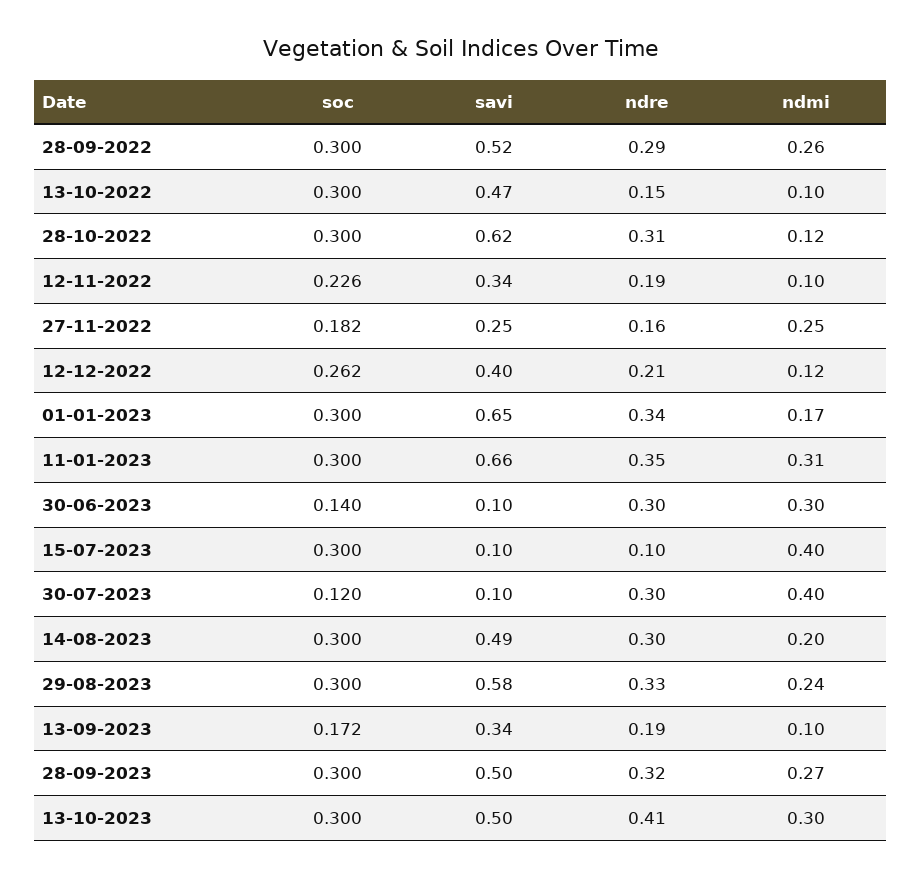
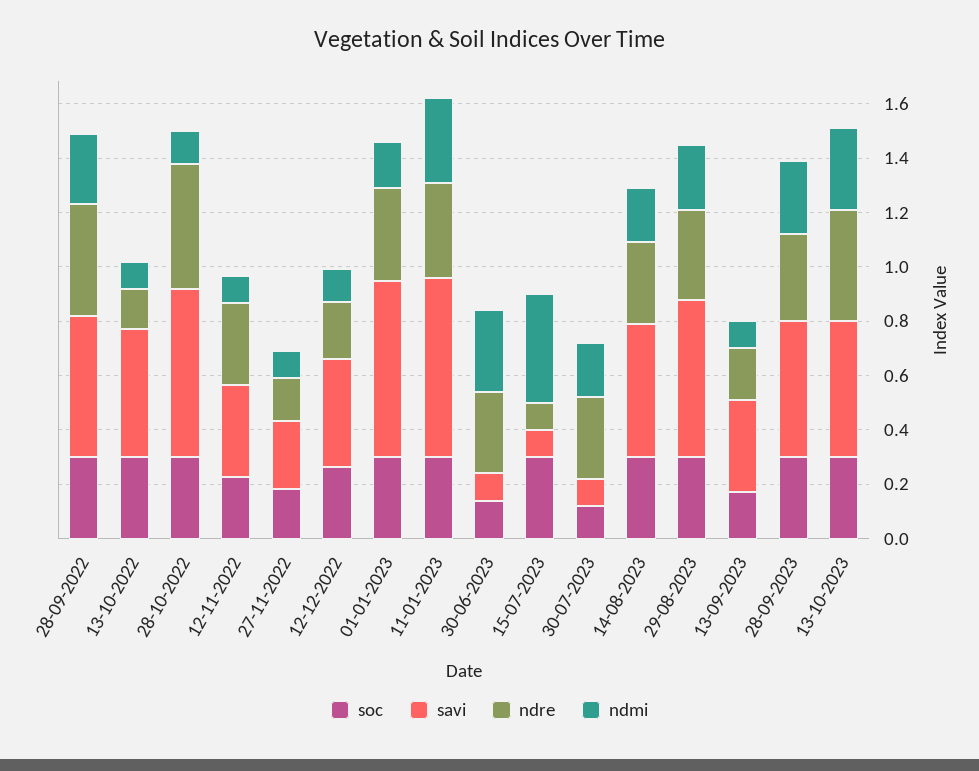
  {
    "soc": {
      "28-09-2022": 0.3,
      "13-10-2022": 0.3,
      "28-10-2022": 0.3,
      "12-11-2022": 0.226,
      "27-11-2022": 0.182,
      "12-12-2022": 0.262,
      "01-01-2023": 0.3,
      "11-01-2023": 0.3,
      "30-06-2023": 0.14,
      "15-07-2023": 0.3,
      "30-07-2023": 0.12,
      "14-08-2023": 0.3,
      "29-08-2023": 0.3,
      "13-09-2023": 0.172,
      "28-09-2023": 0.3,
      "13-10-2023": 0.3
    },
    "savi": {
      "28-09-2022": 0.52,
      "13-10-2022": 0.47,
      "28-10-2022": 0.62,
      "12-11-2022": 0.34,
      "27-11-2022": 0.25,
      "12-12-2022": 0.4,
      "01-01-2023": 0.65,
      "11-01-2023": 0.66,
      "30-06-2023": 0.1,
      "15-07-2023": 0.1,
      "30-07-2023": 0.1,
      "14-08-2023": 0.49,
      "29-08-2023": 0.58,
      "13-09-2023": 0.34,
      "28-09-2023": 0.5,
      "13-10-2023": 0.5
    },
    "ndre": {
-     "28-09-2022": 0.29,
+     "28-09-2022": 0.4,
      "13-10-2022": 0.15,
-     "28-10-2022": 0.31,
+     "28-10-2022": 0.45,
-     "12-11-2022": 0.19,
+     "12-11-2022": 0.3,
      "27-11-2022": 0.16,
      "12-12-2022": 0.21,
      "01-01-2023": 0.34,
      "11-01-2023": 0.35,
      "30-06-2023": 0.3,
      "15-07-2023": 0.1,
      "30-07-2023": 0.3,
      "14-08-2023": 0.3,
      "29-08-2023": 0.33,
      "13-09-2023": 0.19,
      "28-09-2023": 0.32,
      "13-10-2023": 0.41
    },
    "ndmi": {
      "28-09-2022": 0.26,
      "13-10-2022": 0.1,
      "28-10-2022": 0.12,
      "12-11-2022": 0.1,
-     "27-11-2022": 0.25,
+     "27-11-2022": 0.1,
      "12-12-2022": 0.12,
      "01-01-2023": 0.17,
      "11-01-2023": 0.31,
      "30-06-2023": 0.3,
      "15-07-2023": 0.4,
-     "30-07-2023": 0.4,
+     "30-07-2023": 0.2,
      "14-08-2023": 0.2,
      "29-08-2023": 0.24,
      "13-09-2023": 0.1,
      "28-09-2023": 0.27,
      "13-10-2023": 0.3
    }
  }

